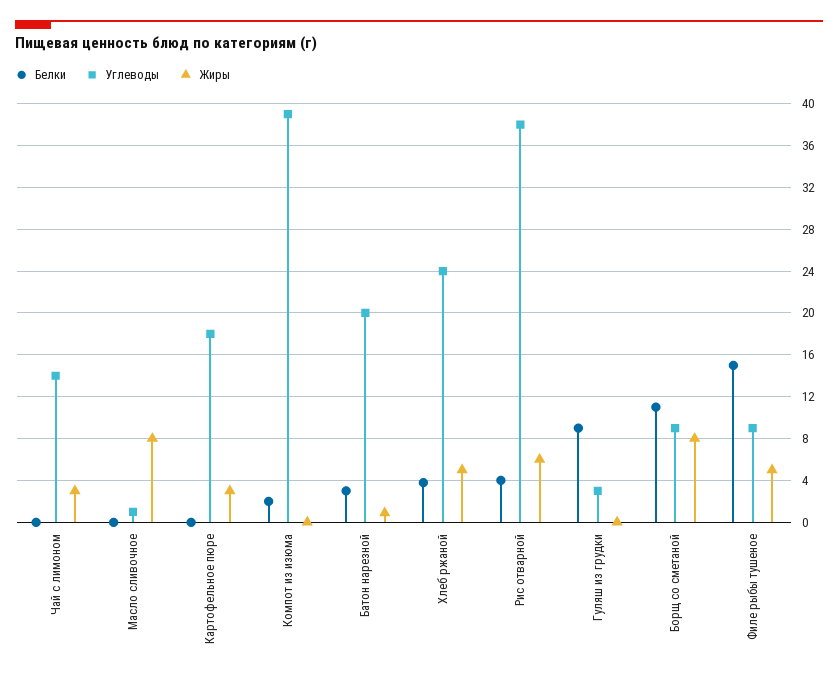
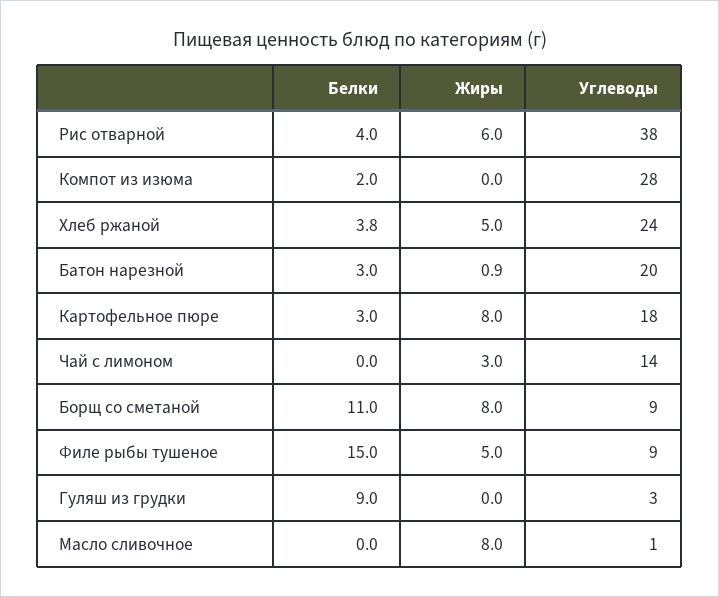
  {
    "Белки": {
      "Чай с лимоном": 0,
      "Масло сливочное": 0,
-     "Картофельное пюре": 0,
+     "Картофельное пюре": 3,
      "Компот из изюма": 2,
      "Батон нарезной": 3,
      "Хлеб ржаной": 3.8,
      "Рис отварной": 4,
      "Гуляш из грудки": 9,
      "Борщ со сметаной": 11,
      "Филе рыбы тушеное": 15
    },
    "Углеводы": {
      "Чай с лимоном": 14,
      "Масло сливочное": 1,
      "Картофельное пюре": 18,
-     "Компот из изюма": 39,
+     "Компот из изюма": 28,
      "Батон нарезной": 20,
      "Хлеб ржаной": 24,
      "Рис отварной": 38,
      "Гуляш из грудки": 3,
      "Борщ со сметаной": 9,
      "Филе рыбы тушеное": 9
    },
    "Жиры": {
      "Чай с лимоном": 3,
      "Масло сливочное": 8,
-     "Картофельное пюре": 3,
+     "Картофельное пюре": 8,
      "Компот из изюма": 0,
      "Батон нарезной": 0.9,
      "Хлеб ржаной": 5,
      "Рис отварной": 6,
      "Гуляш из грудки": 0,
      "Борщ со сметаной": 8,
      "Филе рыбы тушеное": 5
    }
  }

